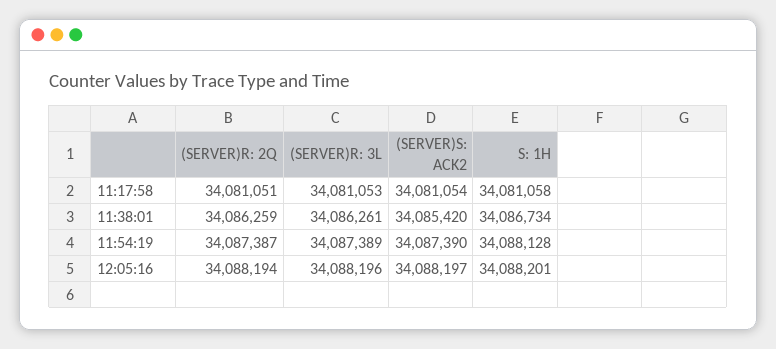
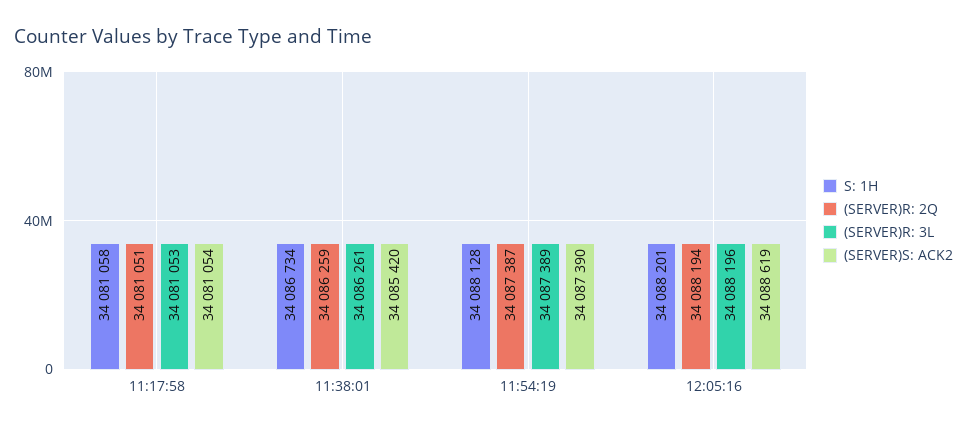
  {
    "(SERVER)R: 2Q": {
      "11:17:58": 34081051,
      "11:38:01": 34086259,
      "11:54:19": 34087387,
      "12:05:16": 34088194
    },
    "(SERVER)R: 3L": {
      "11:17:58": 34081053,
      "11:38:01": 34086261,
      "11:54:19": 34087389,
      "12:05:16": 34088196
    },
    "(SERVER)S: ACK2": {
      "11:17:58": 34081054,
      "11:38:01": 34085420,
      "11:54:19": 34087390,
-     "12:05:16": 34088197
+     "12:05:16": 34088619
    },
    "S: 1H": {
      "11:17:58": 34081058,
      "11:38:01": 34086734,
      "11:54:19": 34088128,
      "12:05:16": 34088201
    }
  }

